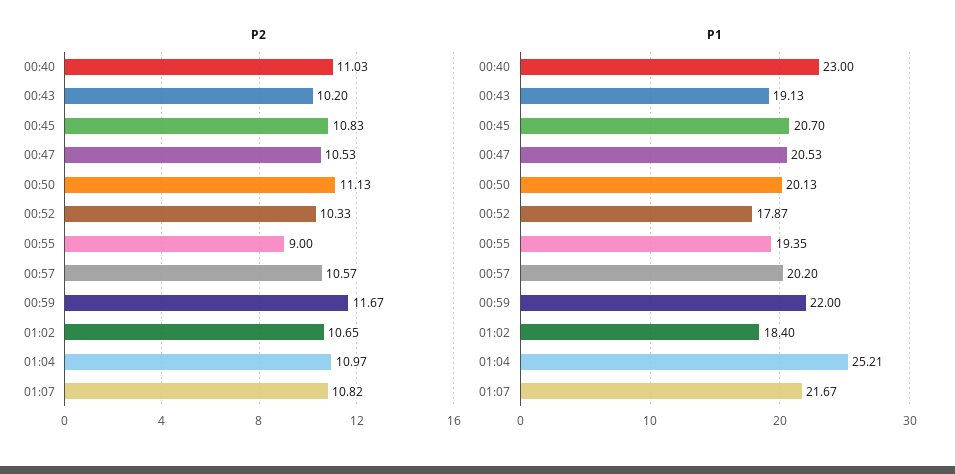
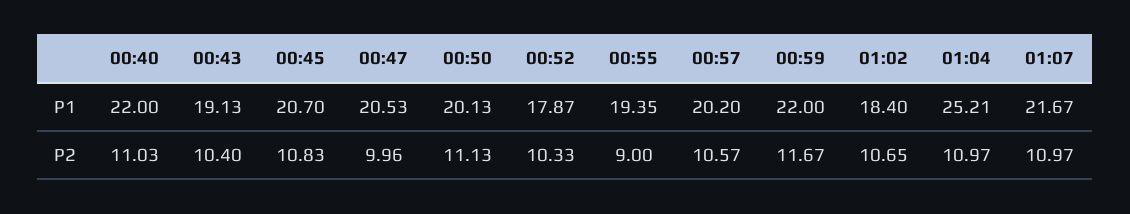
  {
    "P2": {
      "00:40": 11.03,
-     "00:43": 10.2,
+     "00:43": 10.4,
      "00:45": 10.83,
-     "00:47": 10.53,
+     "00:47": 9.96,
      "00:50": 11.13,
      "00:52": 10.33,
      "00:55": 9,
      "00:57": 10.57,
      "00:59": 11.67,
      "01:02": 10.65,
      "01:04": 10.97,
-     "01:07": 10.82
+     "01:07": 10.97
    },
    "P1": {
-     "00:40": 23,
+     "00:40": 22,
      "00:43": 19.13,
      "00:45": 20.7,
      "00:47": 20.53,
      "00:50": 20.13,
      "00:52": 17.87,
      "00:55": 19.35,
      "00:57": 20.2,
      "00:59": 22,
      "01:02": 18.4,
      "01:04": 25.21,
      "01:07": 21.67
    }
  }

